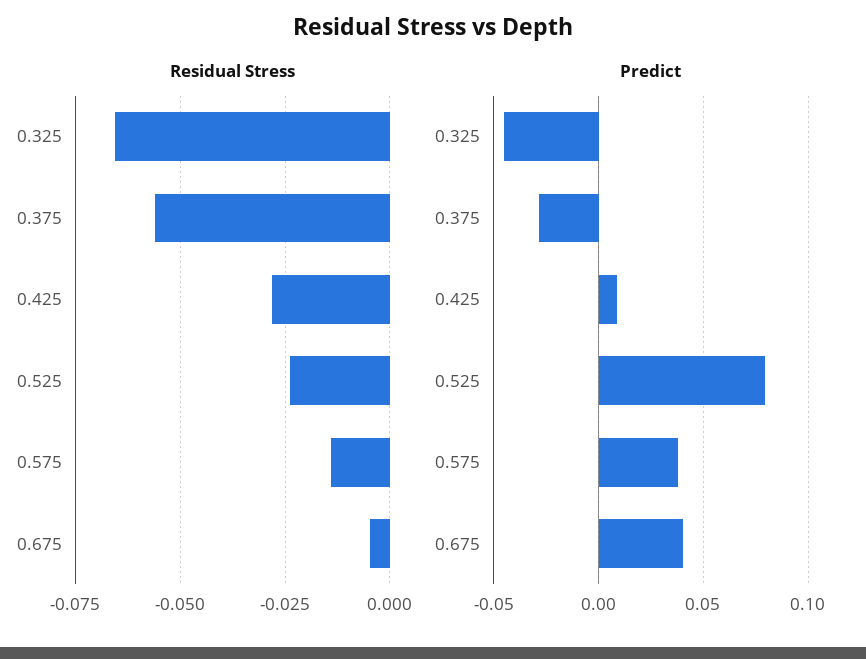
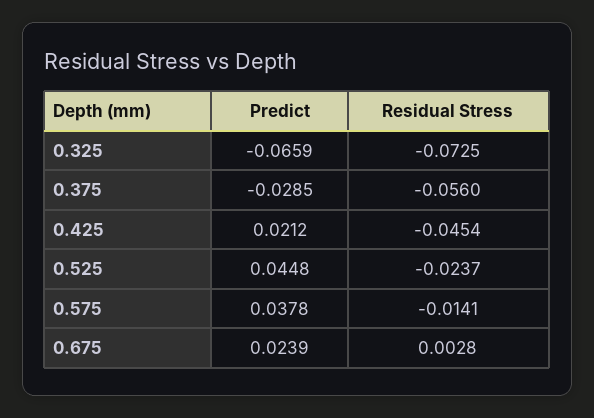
  {
    "Residual Stress": {
-     "0.325": -0.065,
+     "0.325": -0.0725,
      "0.375": -0.056,
-     "0.425": -0.0275,
+     "0.425": -0.0454,
      "0.525": -0.0237,
      "0.575": -0.0141,
-     "0.675": -0.005
+     "0.675": 0.0028
    },
    "Predict": {
-     "0.325": -0.045,
+     "0.325": -0.0659,
      "0.375": -0.0285,
-     "0.425": 0.01,
+     "0.425": 0.0212,
-     "0.525": 0.08,
+     "0.525": 0.0448,
      "0.575": 0.0378,
-     "0.675": 0.04
+     "0.675": 0.0239
    }
  }

